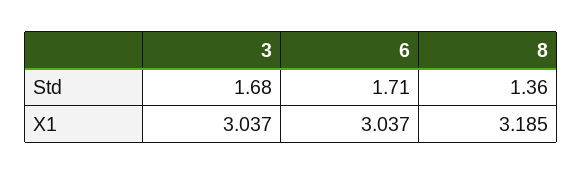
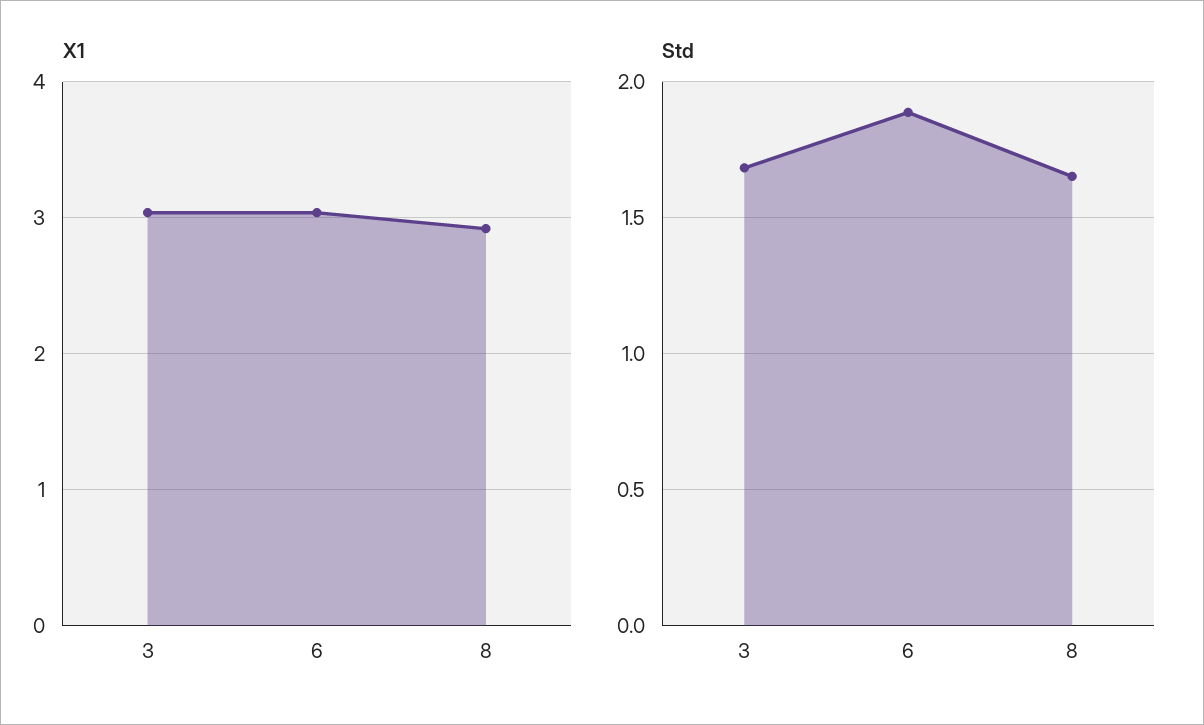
  {
    "Std": {
      "3": 1.68,
-     "6": 1.71,
+     "6": 1.9,
-     "8": 1.36
+     "8": 1.65
    },
    "X1": {
      "3": 3.037,
      "6": 3.037,
-     "8": 3.185
+     "8": 2.9
    }
  }

